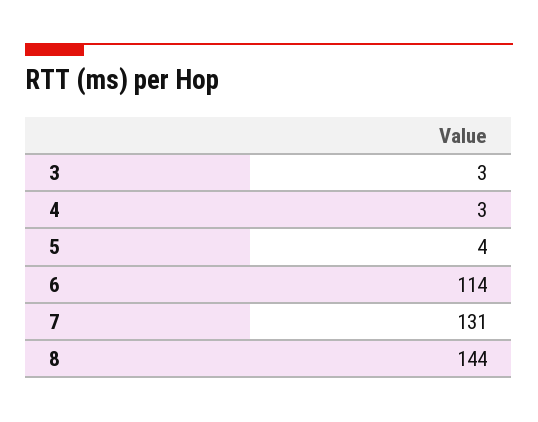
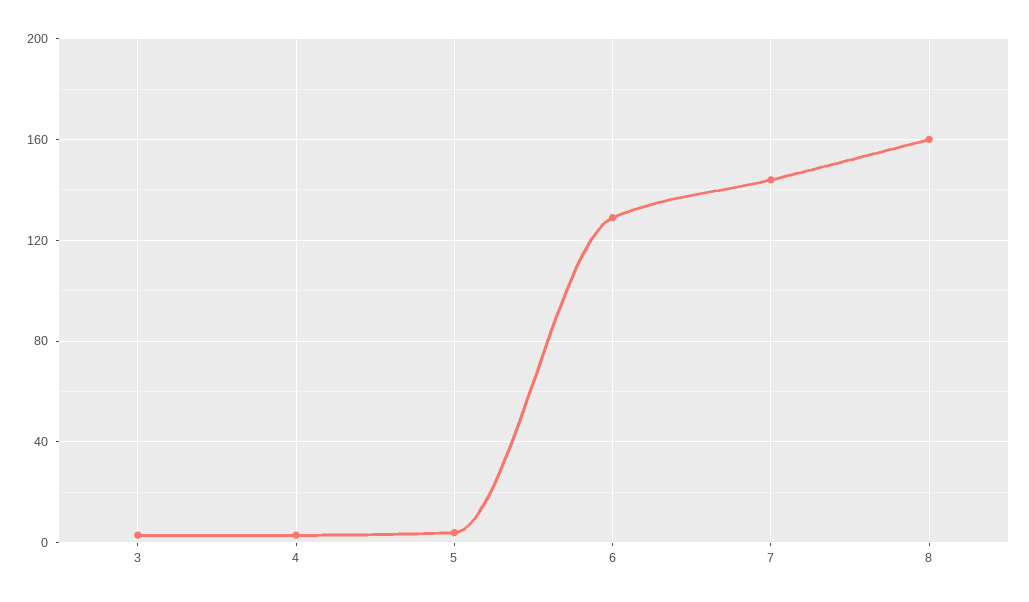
  {
    "3": 3,
    "4": 3,
    "5": 4,
-   "6": 114,
+   "6": 130,
-   "7": 131,
+   "7": 145,
-   "8": 144
+   "8": 160
  }

